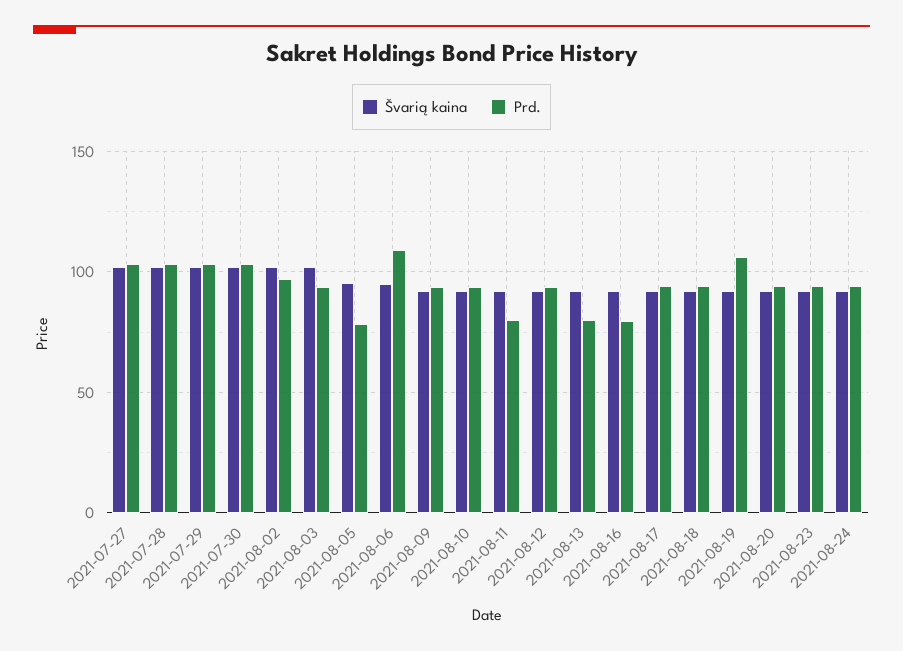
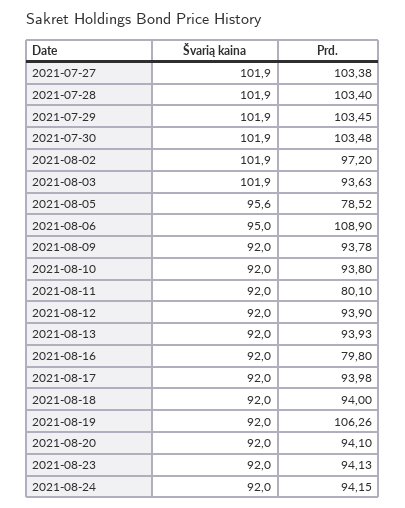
  {
    "Švarią kaina": {
      "2021-07-27": 101.9,
      "2021-07-28": 101.9,
      "2021-07-29": 101.9,
      "2021-07-30": 101.9,
      "2021-08-02": 101.9,
      "2021-08-03": 101.9,
      "2021-08-05": 95.6,
      "2021-08-06": 95,
      "2021-08-09": 92,
      "2021-08-10": 92,
      "2021-08-11": 92,
      "2021-08-12": 92,
      "2021-08-13": 92,
      "2021-08-16": 92,
      "2021-08-17": 92,
      "2021-08-18": 92,
      "2021-08-19": 92,
      "2021-08-20": 92,
      "2021-08-23": 92,
      "2021-08-24": 92
    },
    "Prd.": {
      "2021-07-27": 103.38,
      "2021-07-28": 103.4,
      "2021-07-29": 103.45,
      "2021-07-30": 103.48,
      "2021-08-02": 97.2,
      "2021-08-03": 93.63,
      "2021-08-05": 78.52,
      "2021-08-06": 108.9,
      "2021-08-09": 93.78,
      "2021-08-10": 93.8,
      "2021-08-11": 80.1,
      "2021-08-12": 93.9,
-     "2021-08-13": 80,
+     "2021-08-13": 93.93,
      "2021-08-16": 79.8,
      "2021-08-17": 93.98,
      "2021-08-18": 94,
      "2021-08-19": 106.26,
      "2021-08-20": 94.1,
      "2021-08-23": 94.13,
      "2021-08-24": 94.15
    }
  }

